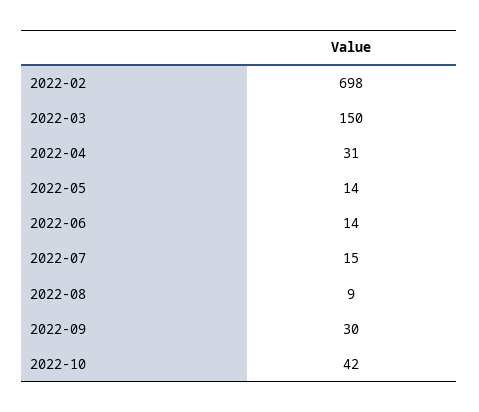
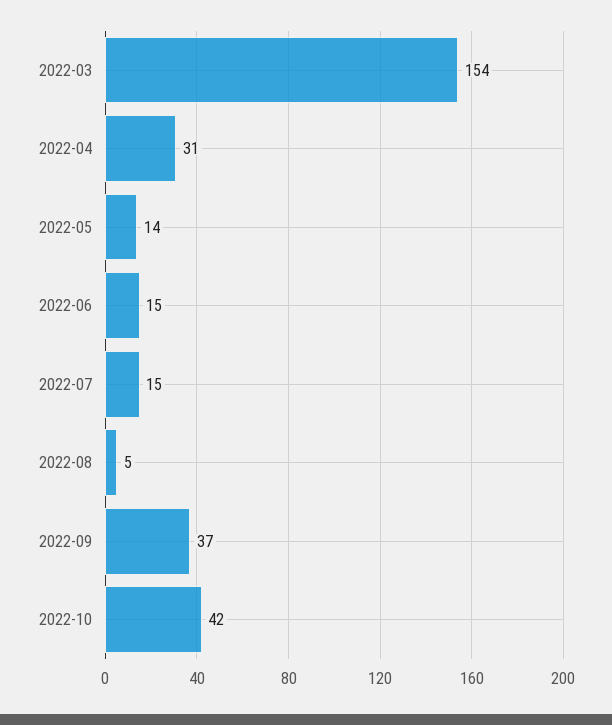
  {
-   "2022-02": 698,
-   "2022-03": 150,
+   "2022-03": 154,
    "2022-04": 31,
    "2022-05": 14,
-   "2022-06": 14,
+   "2022-06": 15,
    "2022-07": 15,
-   "2022-08": 9,
+   "2022-08": 5,
-   "2022-09": 30,
+   "2022-09": 37,
    "2022-10": 42
  }

